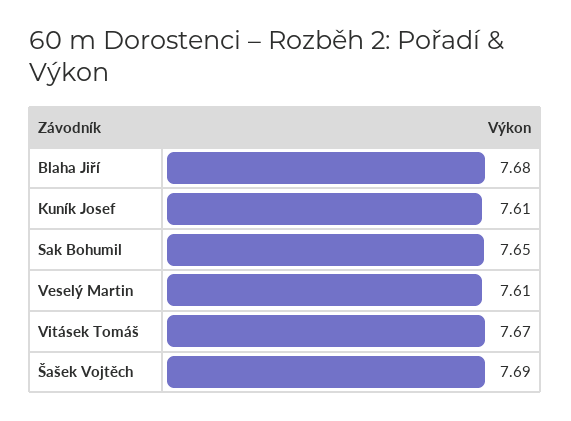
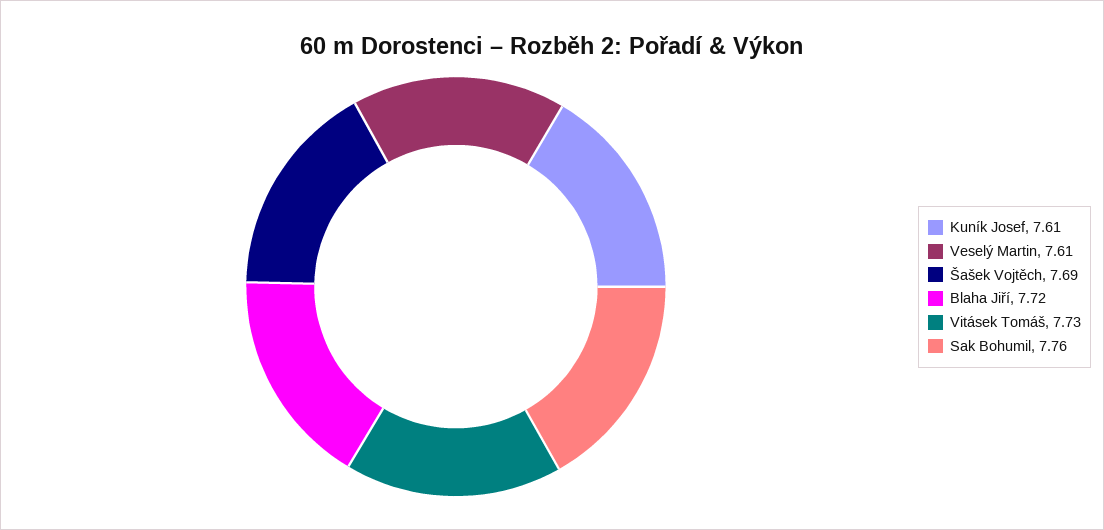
  {
-   "Blaha Jiří": 7.68,
+   "Blaha Jiří": 7.72,
    "Kuník Josef": 7.61,
-   "Sak Bohumil": 7.65,
+   "Sak Bohumil": 7.76,
    "Veselý Martin": 7.61,
-   "Vitásek Tomáš": 7.67,
+   "Vitásek Tomáš": 7.73,
    "Šašek Vojtěch": 7.69
  }

